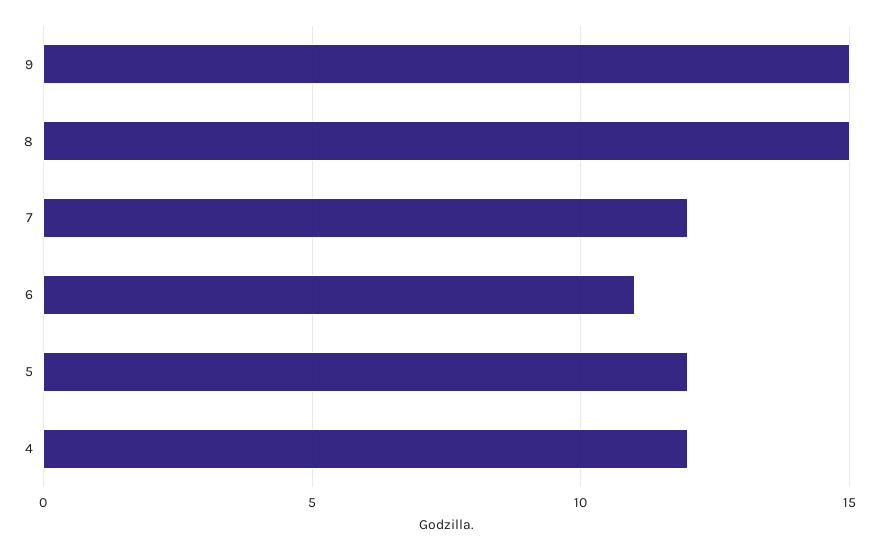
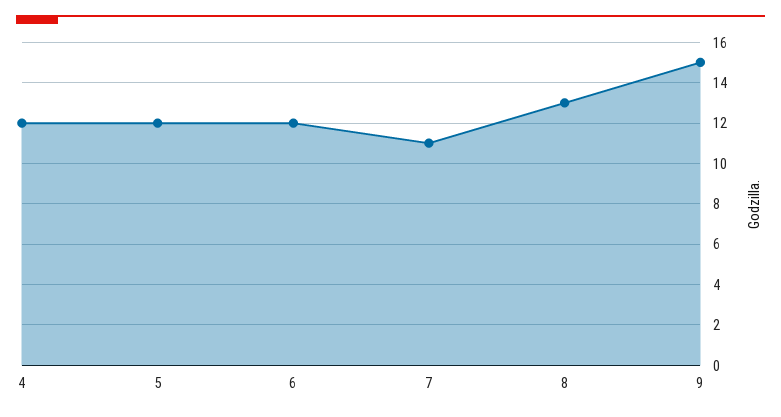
  {
    "9": 15,
-   "8": 15,
+   "8": 13,
-   "7": 12,
+   "7": 11,
-   "6": 11,
+   "6": 12,
    "5": 12,
    "4": 12
  }

